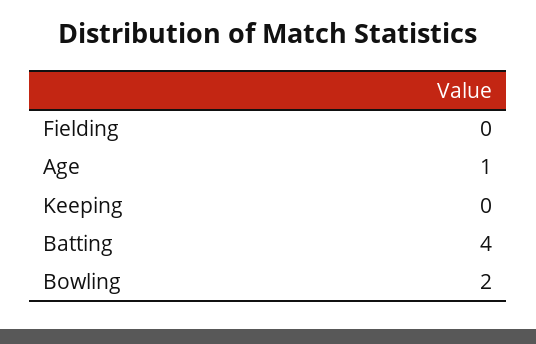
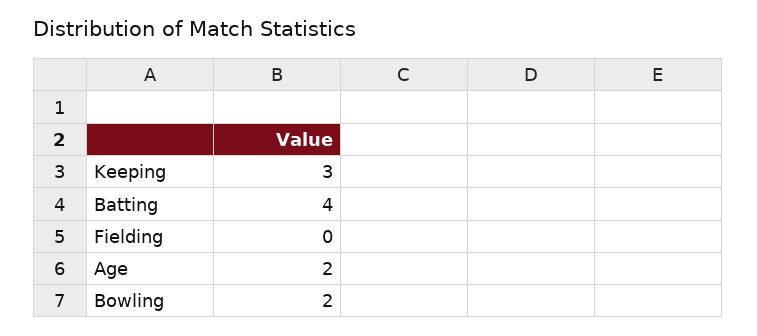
  {
    "Fielding": 0,
-   "Age": 1,
+   "Age": 2,
-   "Keeping": 0,
+   "Keeping": 3,
    "Batting": 4,
    "Bowling": 2
  }

